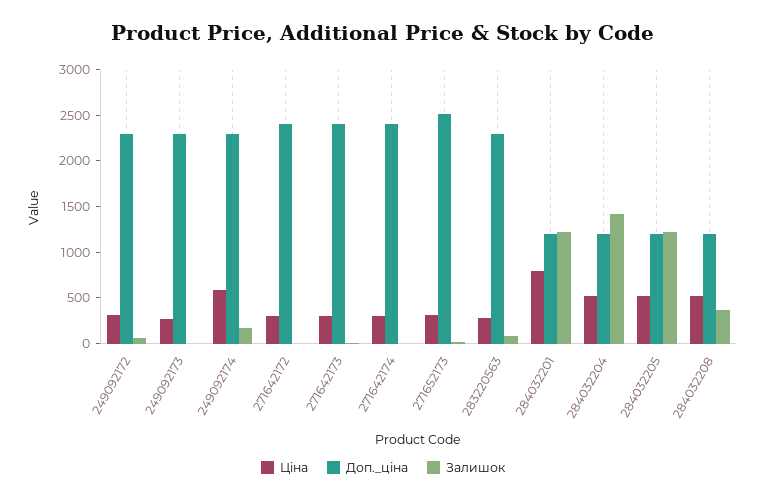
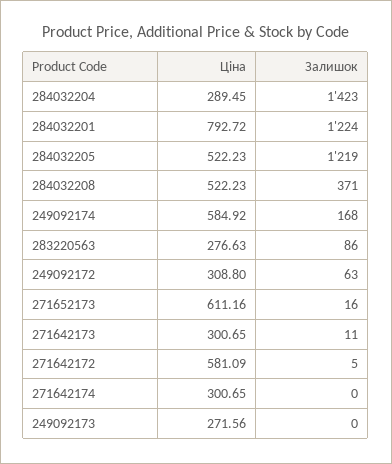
  {
    "Ціна": {
      "249092172": 308.8,
      "249092173": 271.56,
      "249092174": 584.92,
-     "271642172": 300,
+     "271642172": 581.09,
      "271642173": 300.65,
      "271642174": 300.65,
-     "271652173": 300,
+     "271652173": 611.16,
      "283220563": 276.63,
      "284032201": 792.72,
-     "284032204": 500,
+     "284032204": 289.45,
      "284032205": 522.23,
      "284032208": 522.23
    },
-   "Доп._ціна": {
-     "249092172": 2300,
-     "249092173": 2300,
-     "249092174": 2300,
-     "271642172": 2400,
-     "271642173": 2400,
-     "271642174": 2400,
-     "271652173": 2500,
-     "283220563": 2300,
-     "284032201": 1200,
-     "284032204": 1200,
-     "284032205": 1200,
-     "284032208": 1200
-   },
    "Залишок": {
      "249092172": 63,
      "249092173": 0,
      "249092174": 168,
      "271642172": 5,
      "271642173": 11,
      "271642174": 0,
      "271652173": 16,
      "283220563": 86,
      "284032201": 1224,
      "284032204": 1423,
      "284032205": 1219,
      "284032208": 371
    }
  }

